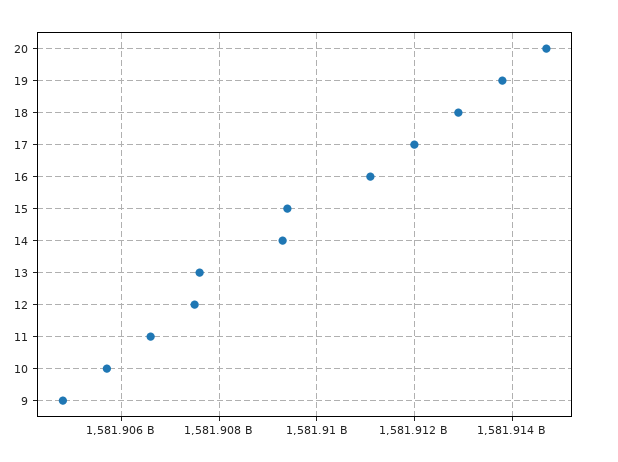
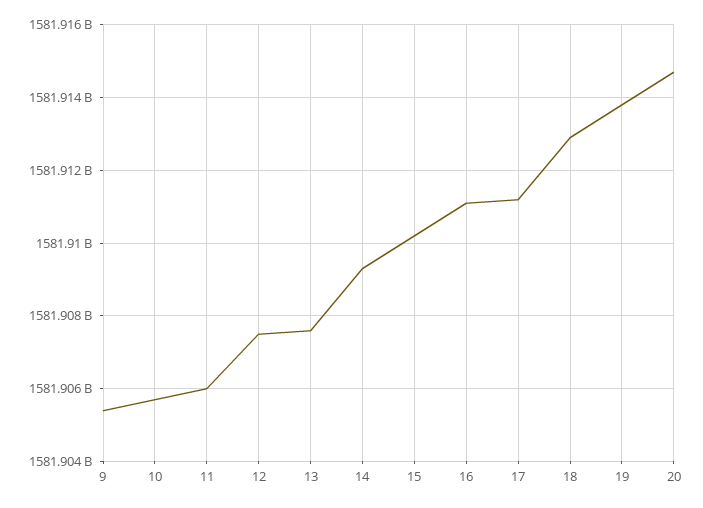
  {
    "20": 1581914800000,
    "19": 1581913800000,
    "18": 1581913000000,
-   "17": 1581912000000,
+   "17": 1581911200000,
    "16": 1581911200000,
-   "15": 1581909400000,
+   "15": 1581910200000,
    "14": 1581909400000,
    "13": 1581907600000,
    "12": 1581907600000,
-   "11": 1581906600000,
+   "11": 1581906000000,
    "10": 1581905800000,
-   "9": 1581904800000
+   "9": 1581905400000
  }

